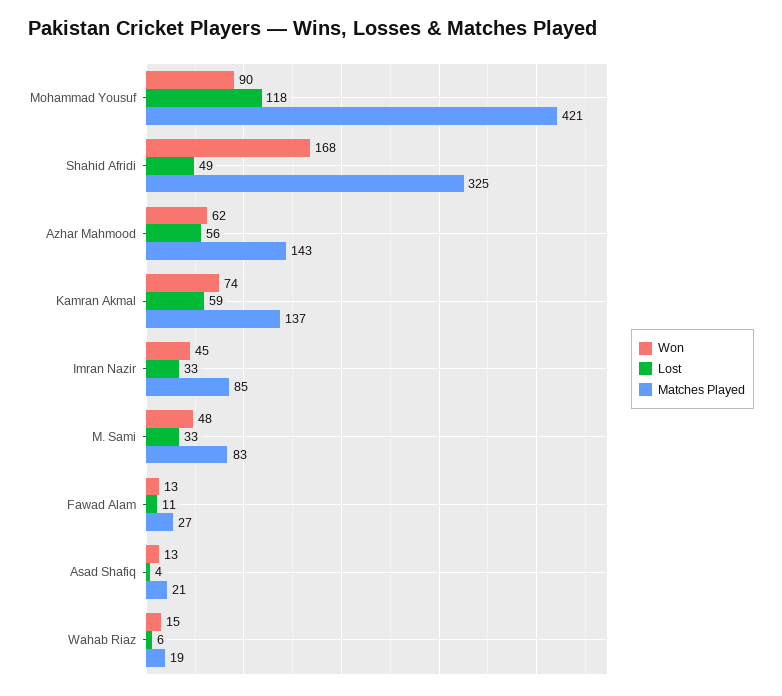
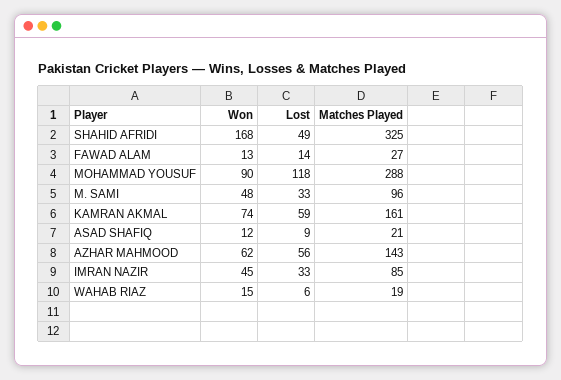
  {
    "Won": {
      "Mohammad Yousuf": 90,
      "Shahid Afridi": 168,
      "Azhar Mahmood": 62,
      "Kamran Akmal": 74,
      "Imran Nazir": 45,
      "M. Sami": 48,
      "Fawad Alam": 13,
-     "Asad Shafiq": 13,
+     "Asad Shafiq": 12,
      "Wahab Riaz": 15
    },
    "Lost": {
      "Mohammad Yousuf": 118,
      "Shahid Afridi": 49,
      "Azhar Mahmood": 56,
      "Kamran Akmal": 59,
      "Imran Nazir": 33,
      "M. Sami": 33,
-     "Fawad Alam": 11,
+     "Fawad Alam": 14,
-     "Asad Shafiq": 4,
+     "Asad Shafiq": 9,
      "Wahab Riaz": 6
    },
    "Matches Played": {
-     "Mohammad Yousuf": 421,
+     "Mohammad Yousuf": 288,
      "Shahid Afridi": 325,
      "Azhar Mahmood": 143,
-     "Kamran Akmal": 137,
+     "Kamran Akmal": 161,
      "Imran Nazir": 85,
-     "M. Sami": 83,
+     "M. Sami": 96,
      "Fawad Alam": 27,
      "Asad Shafiq": 21,
      "Wahab Riaz": 19
    }
  }

